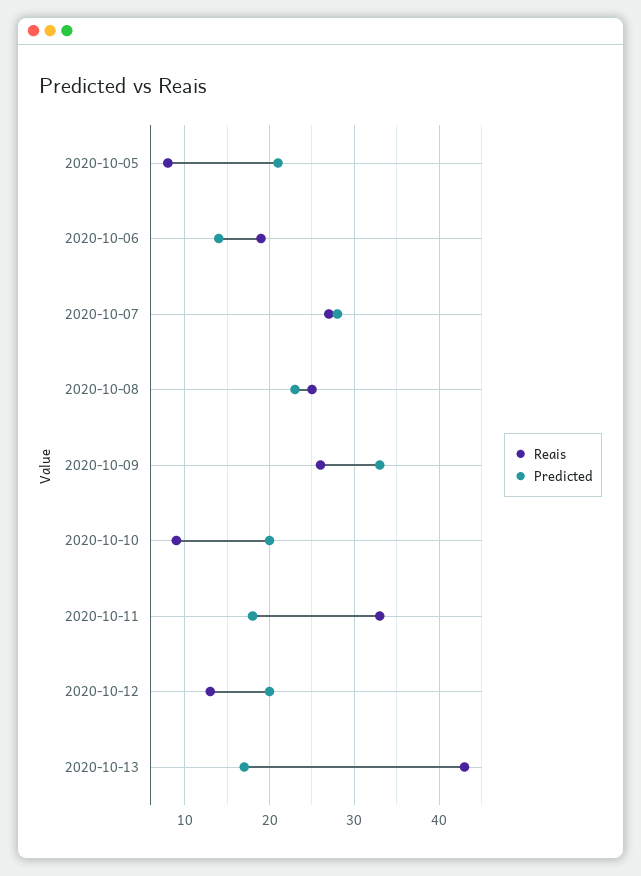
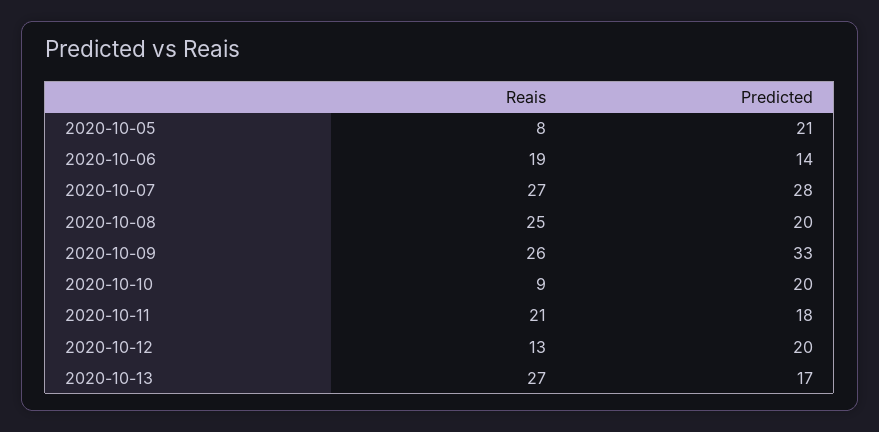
  {
    "Reais": {
      "2020-10-05": 8,
      "2020-10-06": 19,
      "2020-10-07": 27,
      "2020-10-08": 25,
      "2020-10-09": 26,
      "2020-10-10": 9,
-     "2020-10-11": 33,
+     "2020-10-11": 21,
      "2020-10-12": 13,
-     "2020-10-13": 43
+     "2020-10-13": 27
    },
    "Predicted": {
      "2020-10-05": 21,
      "2020-10-06": 14,
      "2020-10-07": 28,
-     "2020-10-08": 23,
+     "2020-10-08": 20,
      "2020-10-09": 33,
      "2020-10-10": 20,
      "2020-10-11": 18,
      "2020-10-12": 20,
      "2020-10-13": 17
    }
  }

